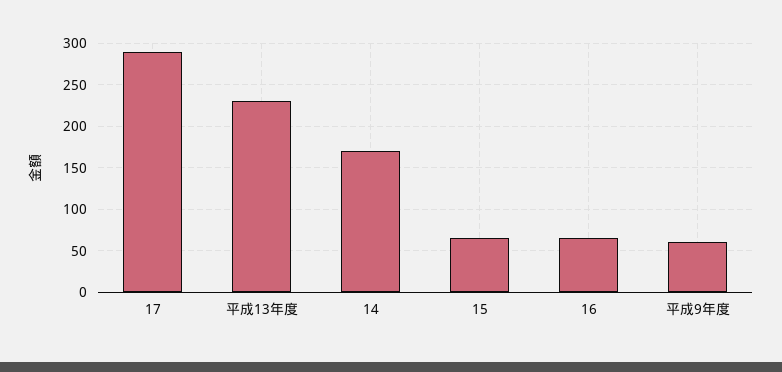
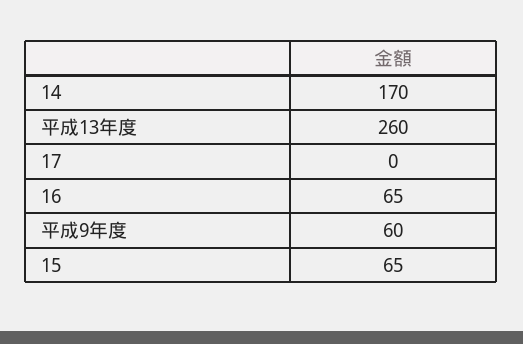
  {
-   "17": 290,
+   "17": 0,
-   "平成13年度": 230,
+   "平成13年度": 260,
    "14": 170,
    "15": 65,
    "16": 65,
    "平成9年度": 60
  }

